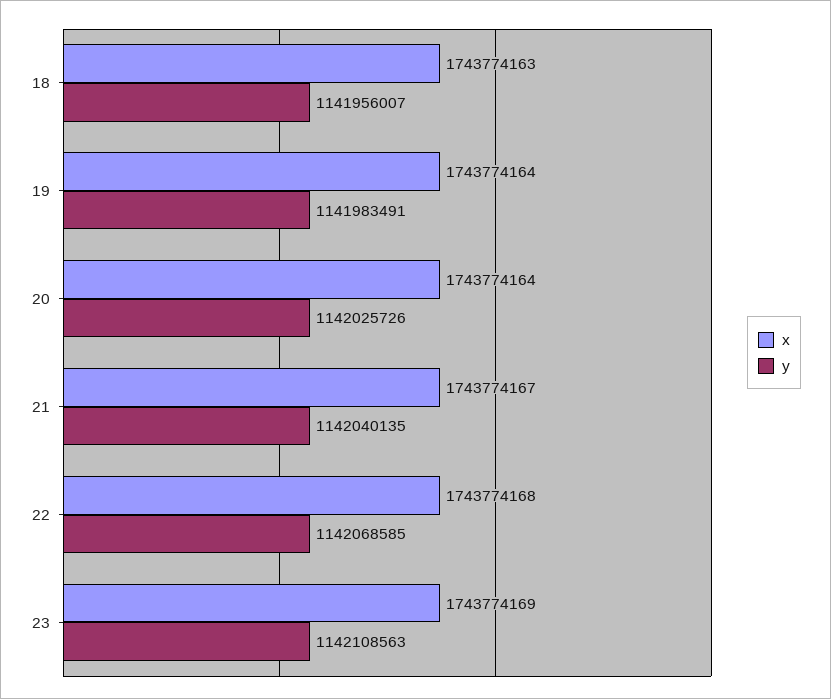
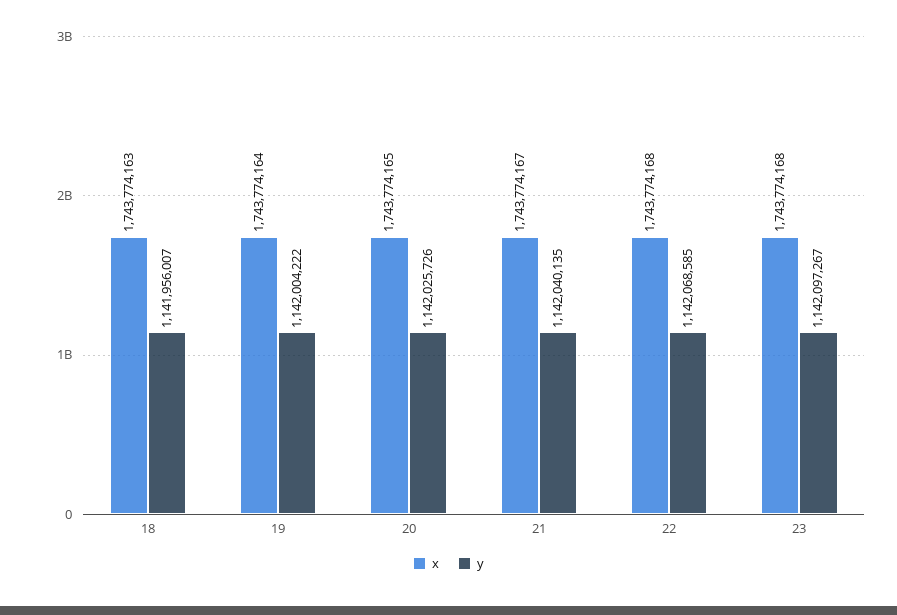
  {
    "x": {
      "18": 1743774163,
      "19": 1743774164,
-     "20": 1743774164,
+     "20": 1743774165,
      "21": 1743774167,
      "22": 1743774168,
-     "23": 1743774169
+     "23": 1743774168
    },
    "y": {
      "18": 1141956007,
-     "19": 1141983491,
+     "19": 1142004222,
      "20": 1142025726,
      "21": 1142040135,
      "22": 1142068585,
-     "23": 1142108563
+     "23": 1142097267
    }
  }

